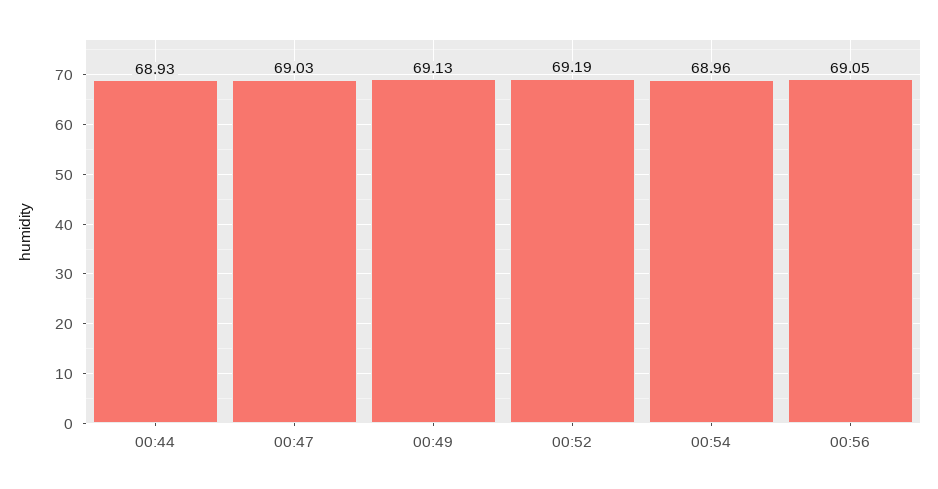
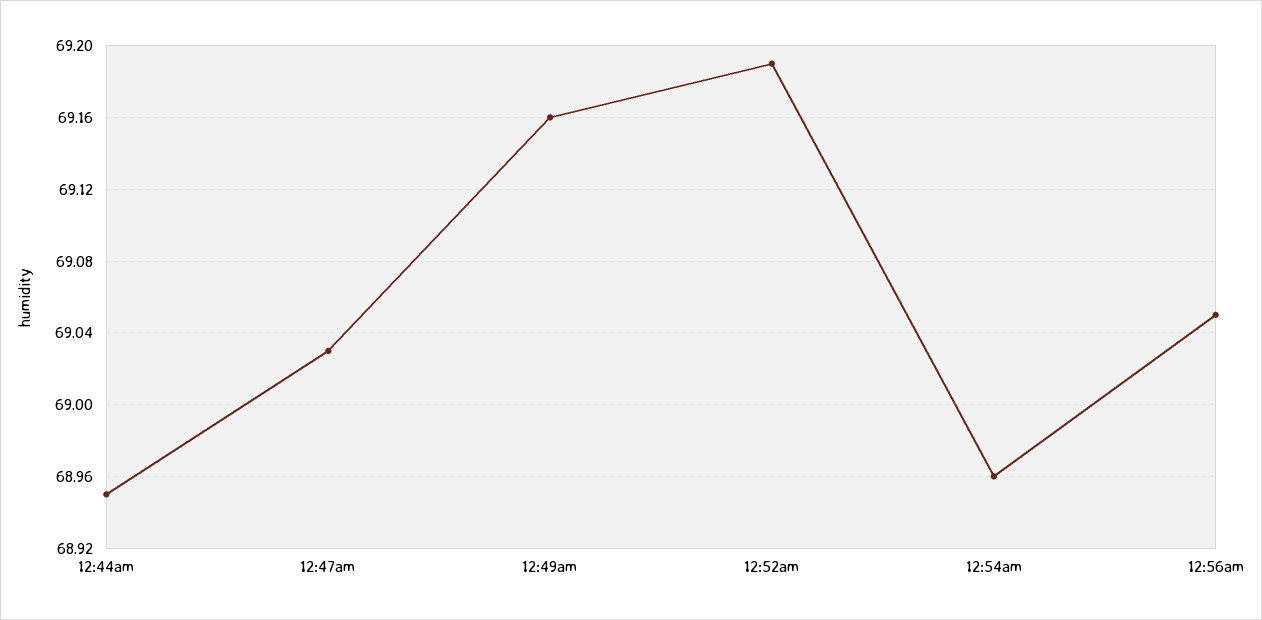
  {
-   "00:44": 68.93,
+   "00:44": 68.95,
    "00:47": 69.03,
-   "00:49": 69.13,
+   "00:49": 69.16,
    "00:52": 69.19,
    "00:54": 68.96,
    "00:56": 69.05
  }

